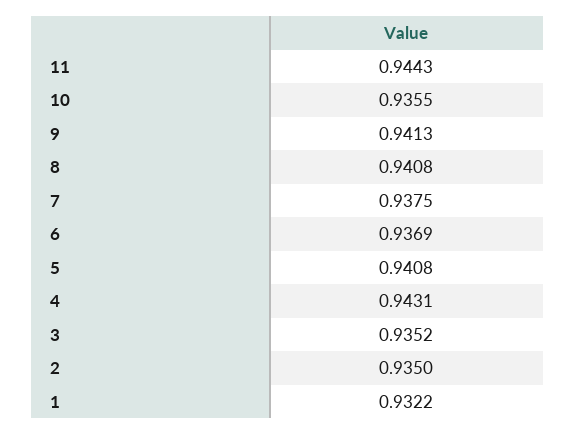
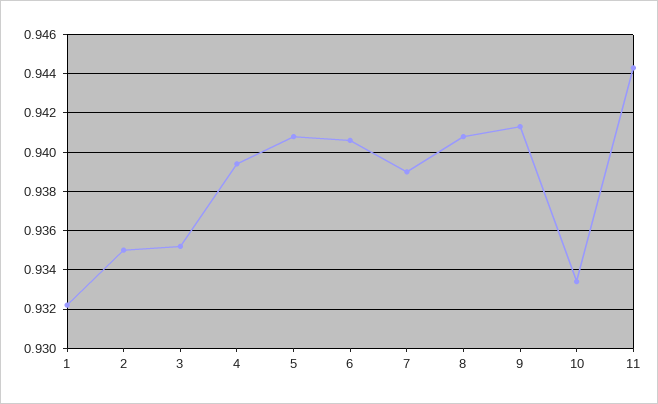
  {
    "11": 0.9443,
-   "10": 0.9355,
+   "10": 0.9335,
    "9": 0.9413,
    "8": 0.9408,
-   "7": 0.9375,
+   "7": 0.939,
-   "6": 0.9369,
+   "6": 0.9405,
    "5": 0.9408,
-   "4": 0.9431,
+   "4": 0.9395,
    "3": 0.9352,
    "2": 0.935,
    "1": 0.9322
  }

